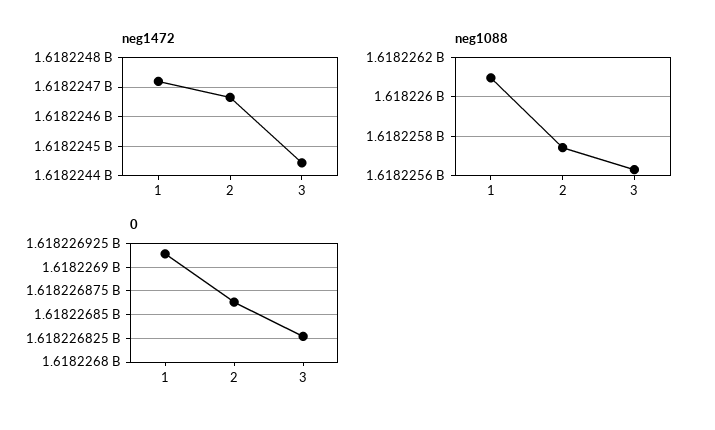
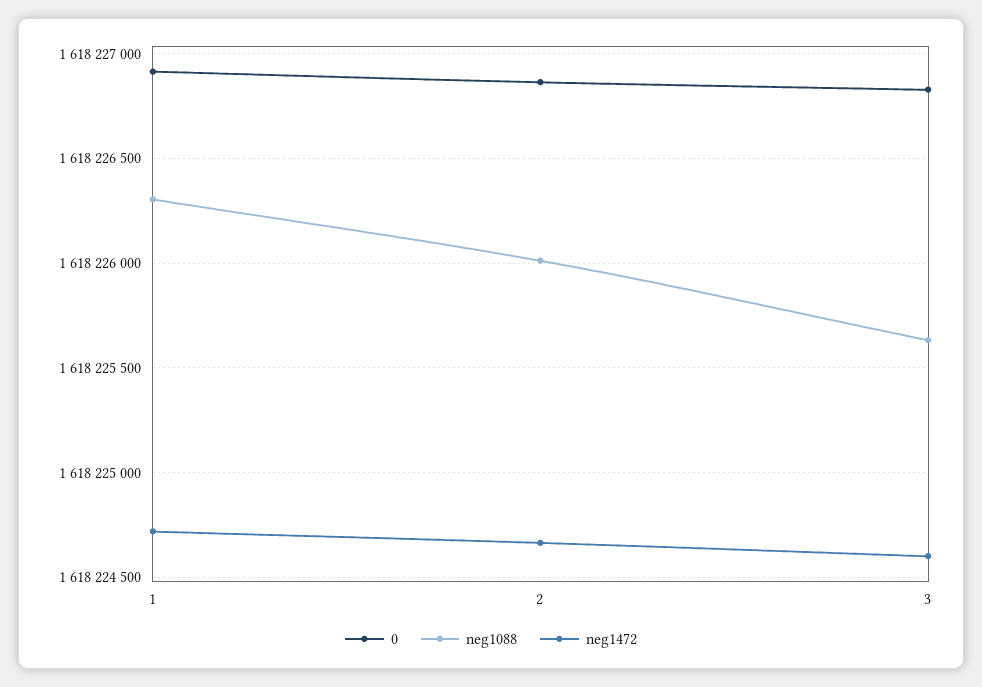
  {
    "neg1472": {
      "1": 1618224725,
      "2": 1618224675,
-     "3": 1618224450
+     "3": 1618224600
    },
    "neg1088": {
-     "1": 1618226100,
+     "1": 1618226300,
-     "2": 1618225750,
+     "2": 1618226000,
      "3": 1618225650
    },
    "0": {
      "1": 1618226925,
      "2": 1618226875,
      "3": 1618226825
    }
  }

